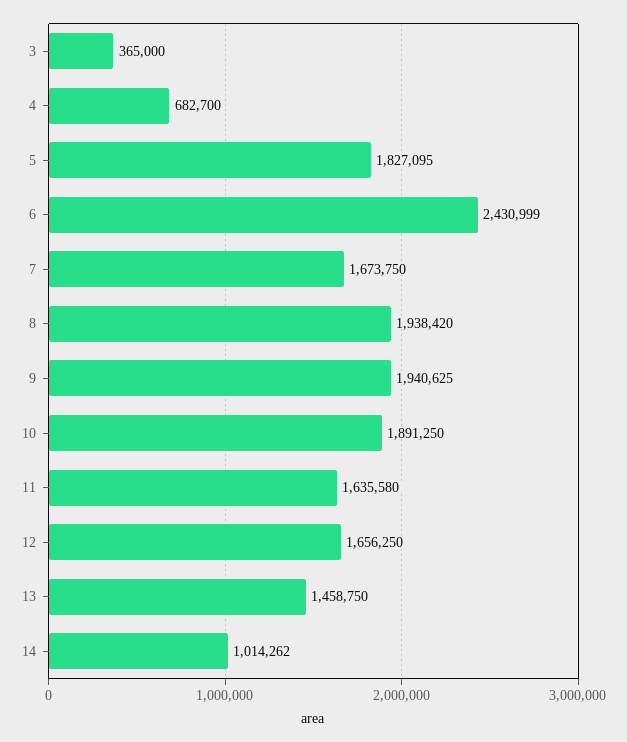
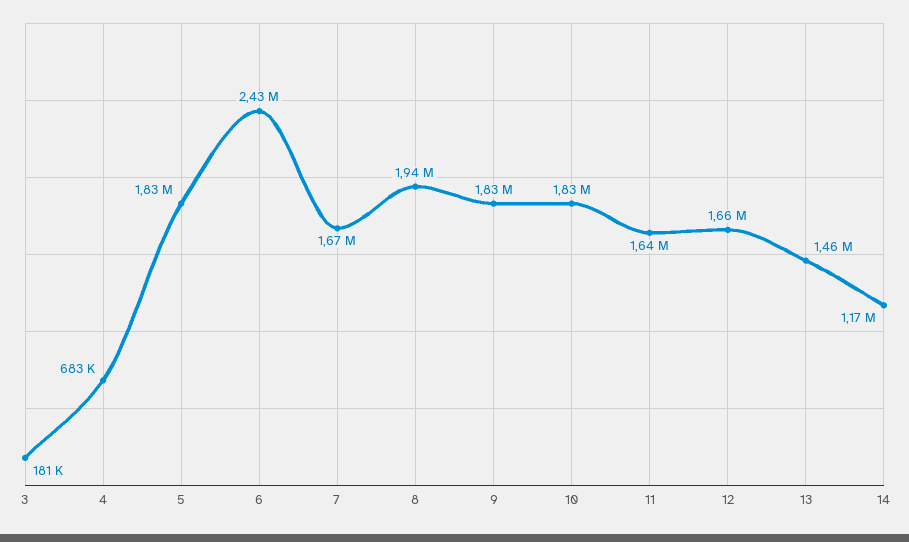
  {
-   "3": 365000,
+   "3": 181000,
    "4": 682700,
    "5": 1827095,
    "6": 2430999,
    "7": 1673750,
    "8": 1938420,
-   "9": 1940625,
+   "9": 1830000,
-   "10": 1891250,
+   "10": 1830000,
    "11": 1635580,
    "12": 1656250,
    "13": 1458750,
-   "14": 1014262
+   "14": 1170000
  }

